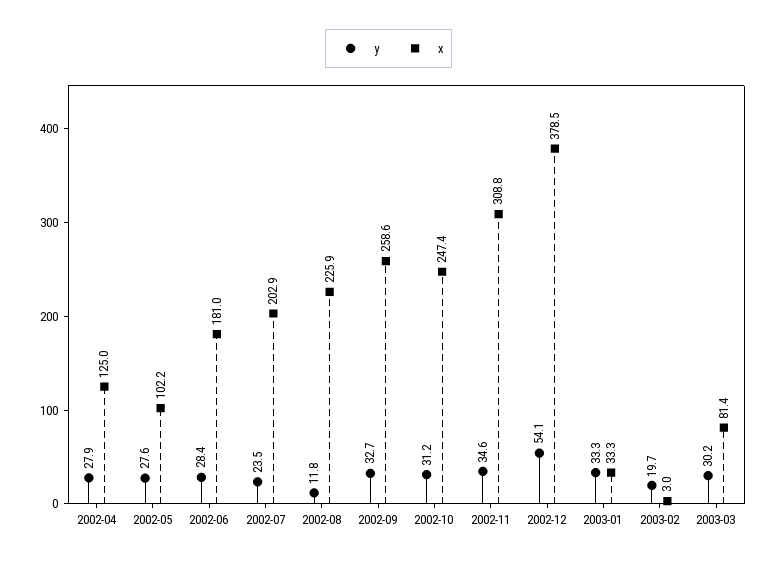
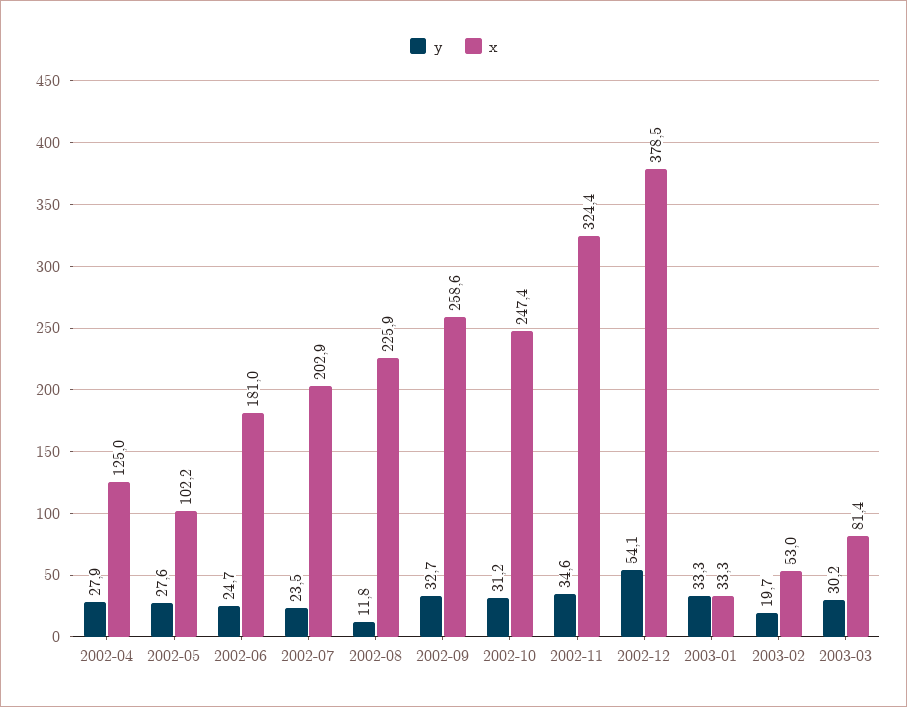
  {
    "y": {
      "2002-04": 27.9,
      "2002-05": 27.6,
-     "2002-06": 28.4,
+     "2002-06": 24.7,
      "2002-07": 23.5,
      "2002-08": 11.8,
      "2002-09": 32.7,
      "2002-10": 31.2,
      "2002-11": 34.6,
      "2002-12": 54.1,
      "2003-01": 33.3,
      "2003-02": 19.7,
      "2003-03": 30.2
    },
    "x": {
      "2002-04": 125,
      "2002-05": 102.2,
      "2002-06": 181,
      "2002-07": 202.9,
      "2002-08": 225.9,
      "2002-09": 258.6,
      "2002-10": 247.4,
-     "2002-11": 308.8,
+     "2002-11": 324.4,
      "2002-12": 378.5,
      "2003-01": 33.3,
-     "2003-02": 3,
+     "2003-02": 53,
      "2003-03": 81.4
    }
  }

